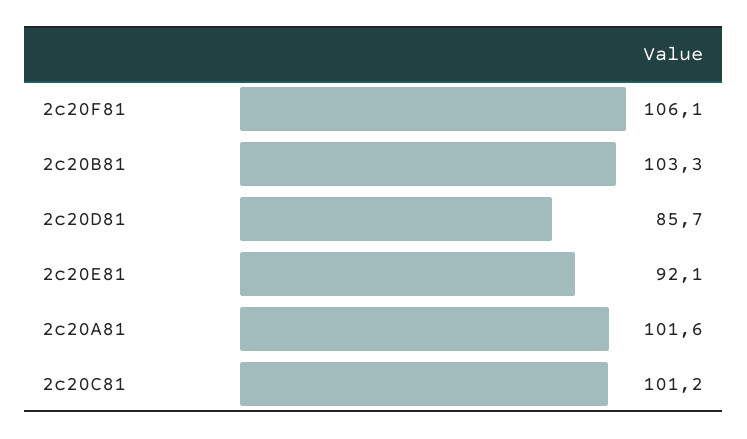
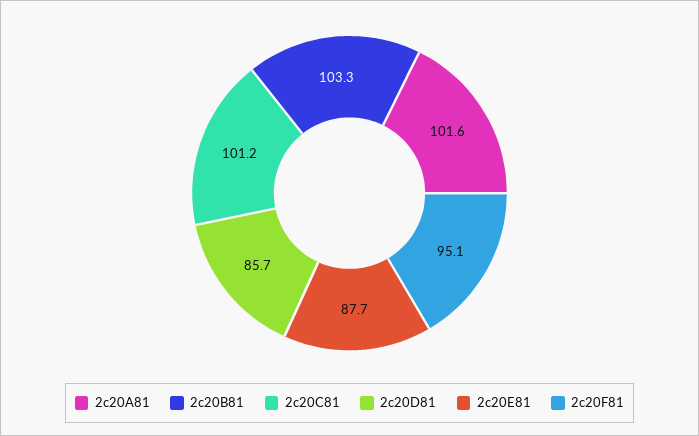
  {
-   "2c20F81": 106.1,
+   "2c20F81": 95.1,
    "2c20B81": 103.3,
    "2c20D81": 85.7,
-   "2c20E81": 92.1,
+   "2c20E81": 87.7,
    "2c20A81": 101.6,
    "2c20C81": 101.2
  }

